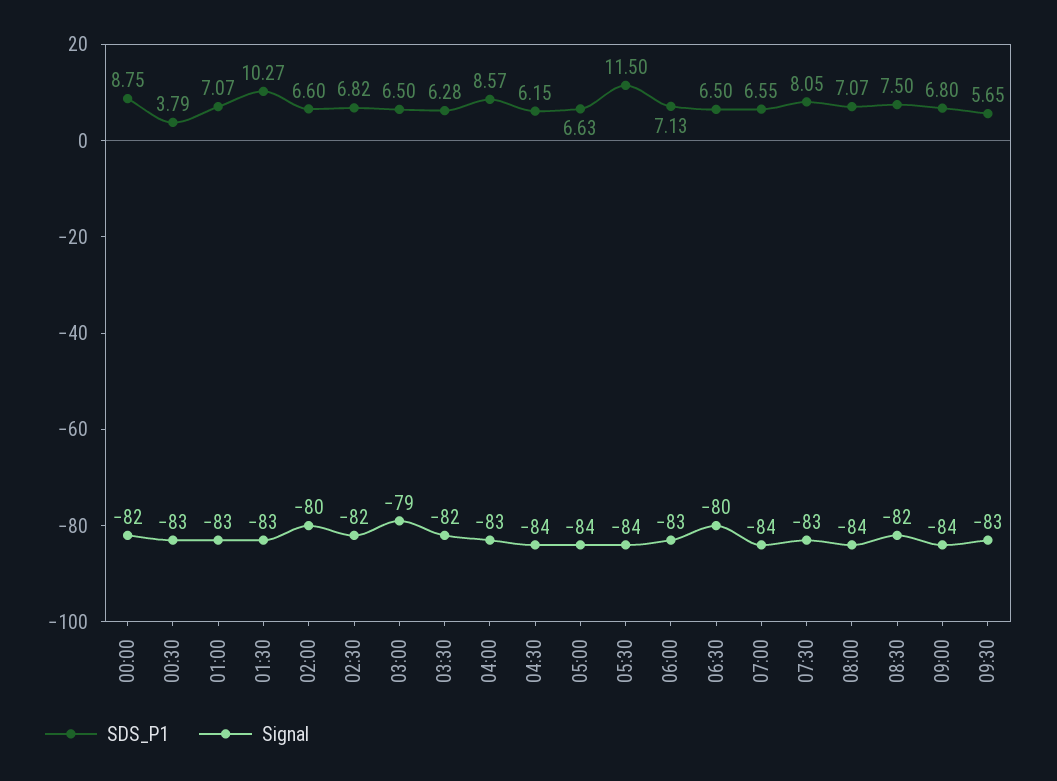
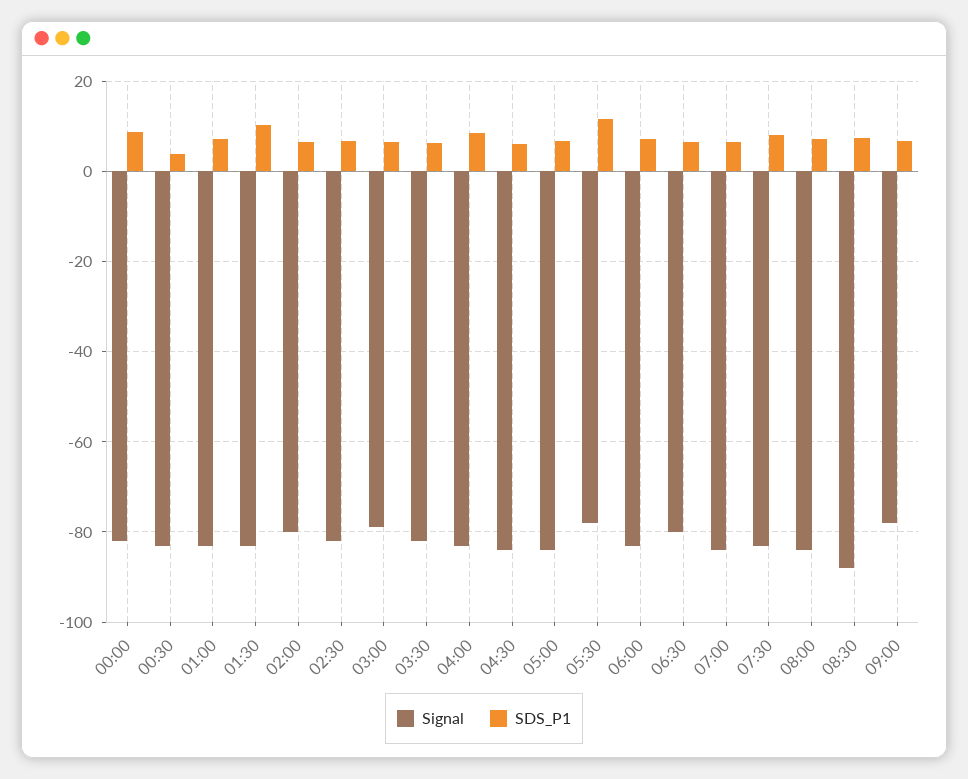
  {
    "SDS_P1": {
      "00:00": 8.75,
      "00:30": 3.79,
      "01:00": 7.07,
      "01:30": 10.27,
      "02:00": 6.6,
      "02:30": 6.82,
      "03:00": 6.5,
      "03:30": 6.28,
      "04:00": 8.57,
      "04:30": 6.15,
      "05:00": 6.63,
      "05:30": 11.5,
      "06:00": 7.13,
      "06:30": 6.5,
      "07:00": 6.55,
      "07:30": 8.05,
      "08:00": 7.07,
      "08:30": 7.5,
-     "09:00": 6.8,
+     "09:00": 6.8
-     "09:30": 5.65
    },
    "Signal": {
      "00:00": -82,
      "00:30": -83,
      "01:00": -83,
      "01:30": -83,
      "02:00": -80,
      "02:30": -82,
      "03:00": -79,
      "03:30": -82,
      "04:00": -83,
      "04:30": -84,
      "05:00": -84,
-     "05:30": -84,
+     "05:30": -78,
      "06:00": -83,
      "06:30": -80,
      "07:00": -84,
      "07:30": -83,
      "08:00": -84,
-     "08:30": -82,
+     "08:30": -88,
-     "09:00": -84,
+     "09:00": -78
-     "09:30": -83
    }
  }

